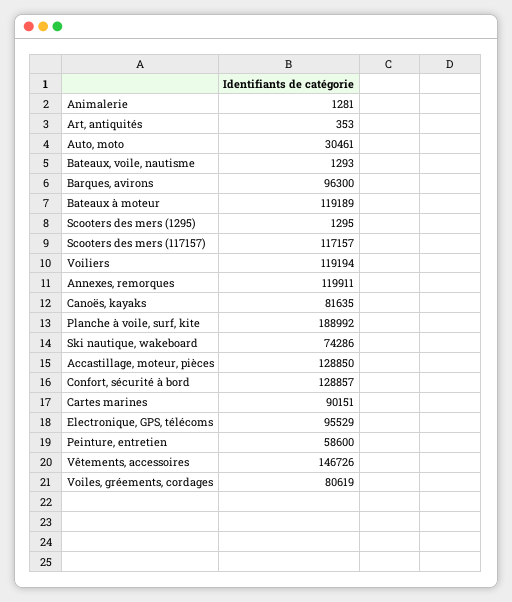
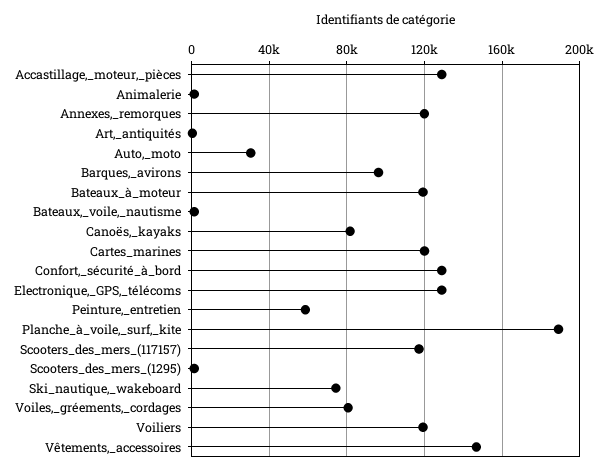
  {
    "Animalerie": 1281,
    "Art, antiquités": 353,
    "Auto, moto": 30461,
    "Bateaux, voile, nautisme": 1293,
    "Barques, avirons": 96300,
    "Bateaux à moteur": 119189,
    "Scooters des mers (1295)": 1295,
    "Scooters des mers (117157)": 117157,
    "Voiliers": 119194,
    "Annexes, remorques": 119911,
    "Canoës, kayaks": 81635,
    "Planche à voile, surf, kite": 188992,
    "Ski nautique, wakeboard": 74286,
    "Accastillage, moteur, pièces": 128850,
    "Confort, sécurité à bord": 128857,
-   "Cartes marines": 90151,
+   "Cartes marines": 120000,
-   "Electronique, GPS, télécoms": 95529,
+   "Electronique, GPS, télécoms": 130000,
    "Peinture, entretien": 58600,
    "Vêtements, accessoires": 146726,
    "Voiles, gréements, cordages": 80619
  }

